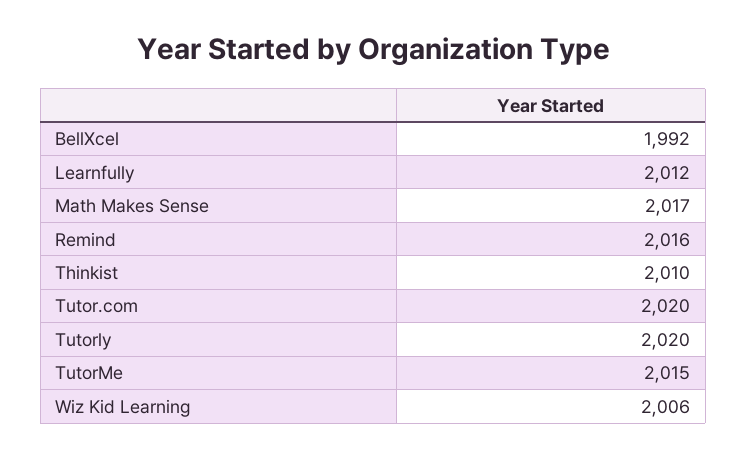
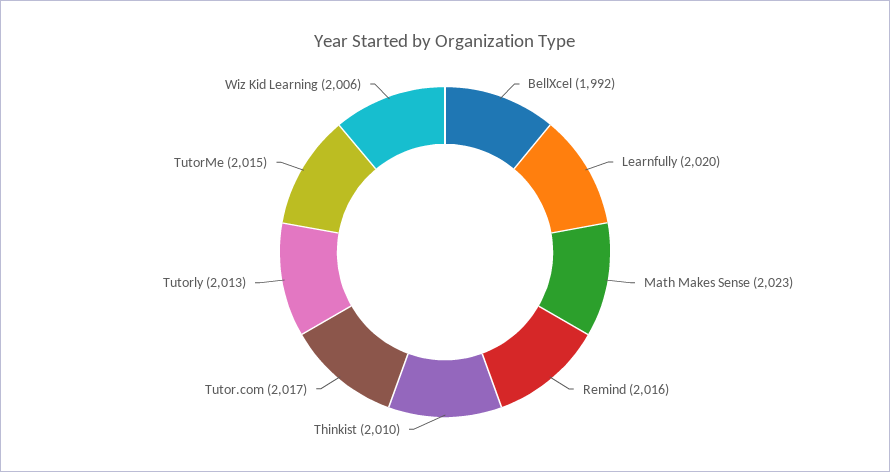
  {
    "BellXcel": 1992,
-   "Learnfully": 2012,
+   "Learnfully": 2020,
-   "Math Makes Sense": 2017,
+   "Math Makes Sense": 2023,
    "Remind": 2016,
    "Thinkist": 2010,
-   "Tutor.com": 2020,
+   "Tutor.com": 2017,
-   "Tutorly": 2020,
+   "Tutorly": 2013,
    "TutorMe": 2015,
    "Wiz Kid Learning": 2006
  }

